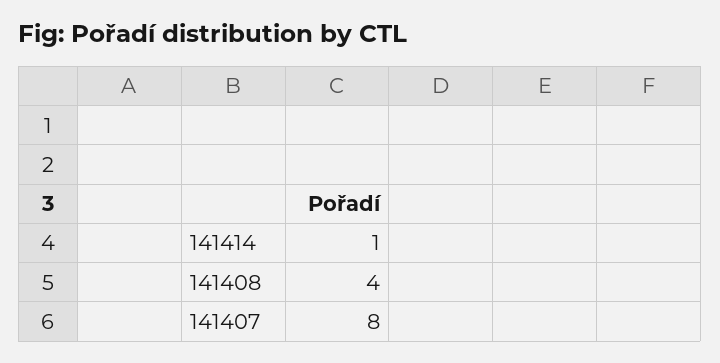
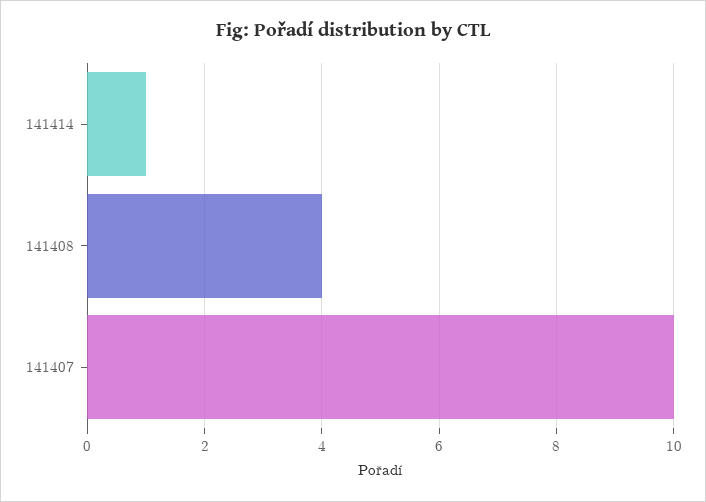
  {
    "141414": 1,
    "141408": 4,
-   "141407": 8
+   "141407": 10
  }

